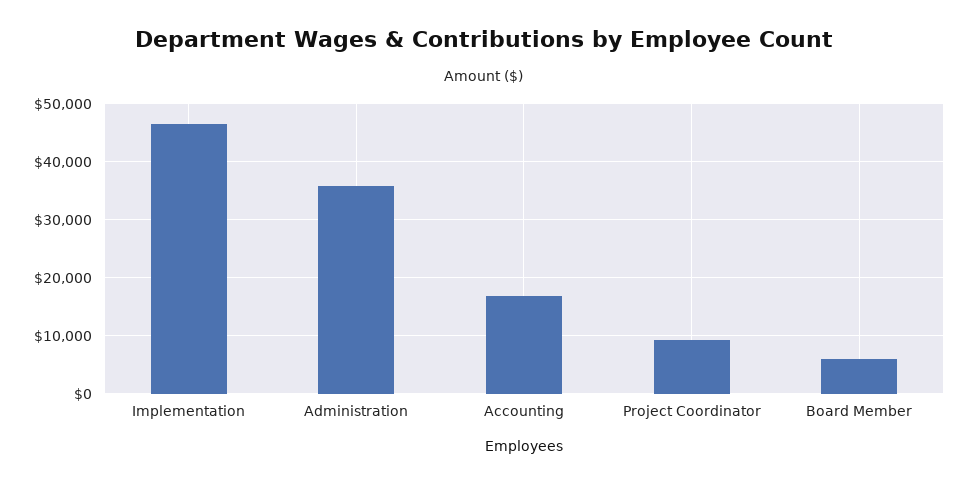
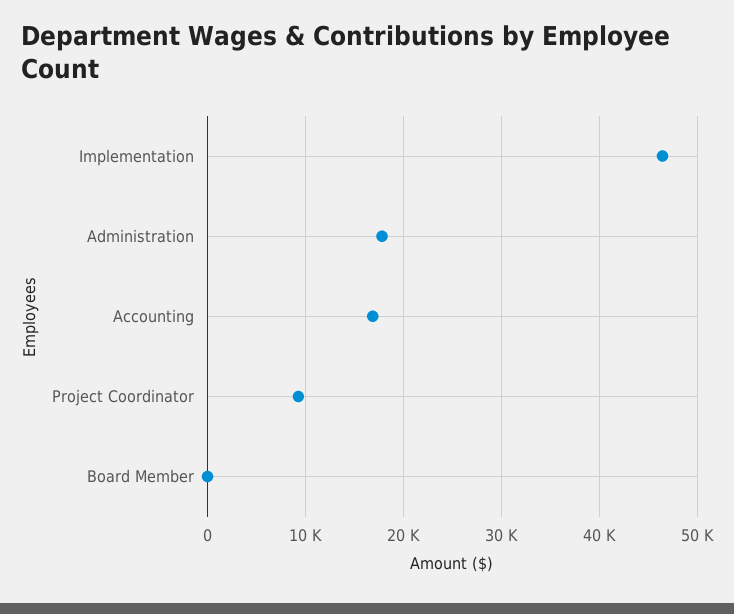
  {
    "Implementation": 46000,
-   "Administration": 36000,
+   "Administration": 18000,
    "Accounting": 17000,
    "Project Coordinator": 9000,
-   "Board Member": 6000
+   "Board Member": 0
  }

